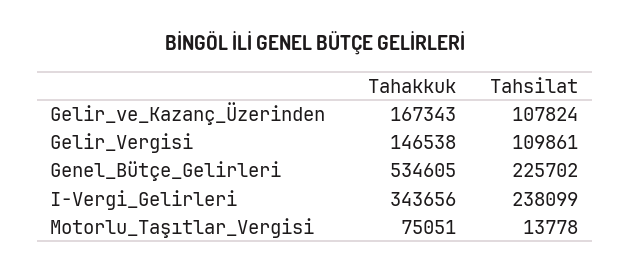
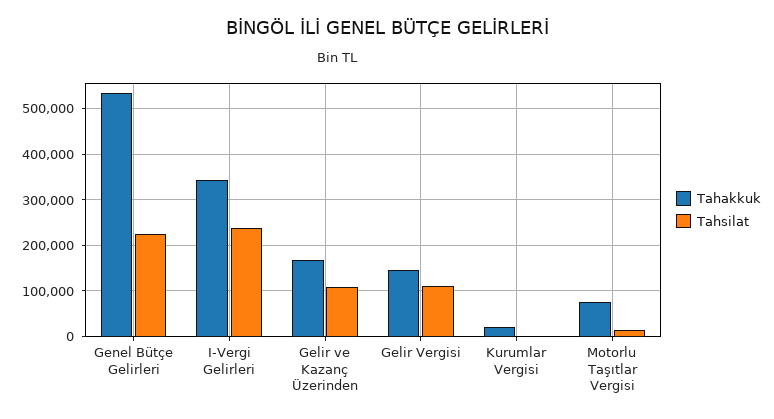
  {
    "Tahakkuk": {
      "Gelir_ve_Kazanç_Üzerinden": 167343,
      "Gelir_Vergisi": 146538,
      "Genel_Bütçe_Gelirleri": 534605,
      "I-Vergi_Gelirleri": 343656,
-     "Motorlu_Taşıtlar_Vergisi": 75051
+     "Motorlu_Taşıtlar_Vergisi": 75051,
+     "Kurumlar Vergisi": 20000
    },
    "Tahsilat": {
      "Gelir_ve_Kazanç_Üzerinden": 107824,
      "Gelir_Vergisi": 109861,
      "Genel_Bütçe_Gelirleri": 225702,
      "I-Vergi_Gelirleri": 238099,
-     "Motorlu_Taşıtlar_Vergisi": 13778
+     "Motorlu_Taşıtlar_Vergisi": 13778,
+     "Kurumlar Vergisi": 0
    }
  }

